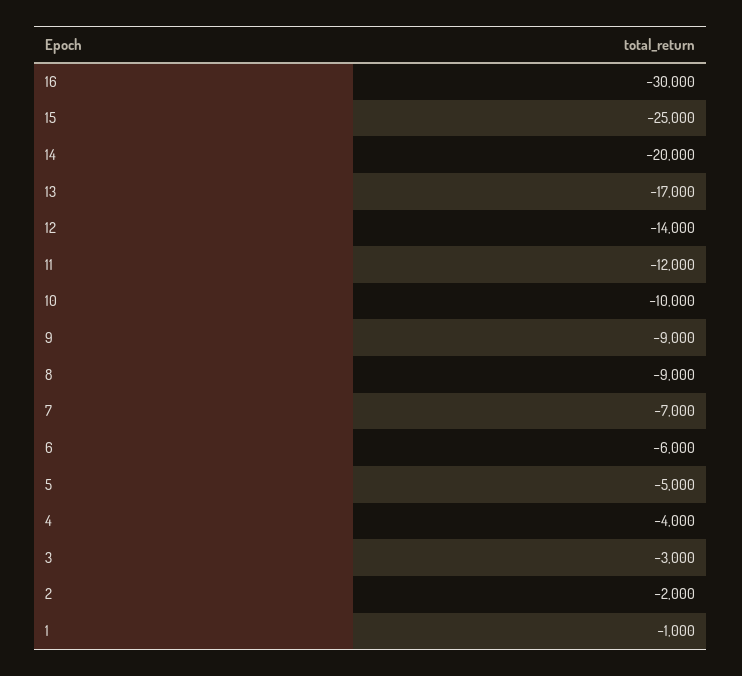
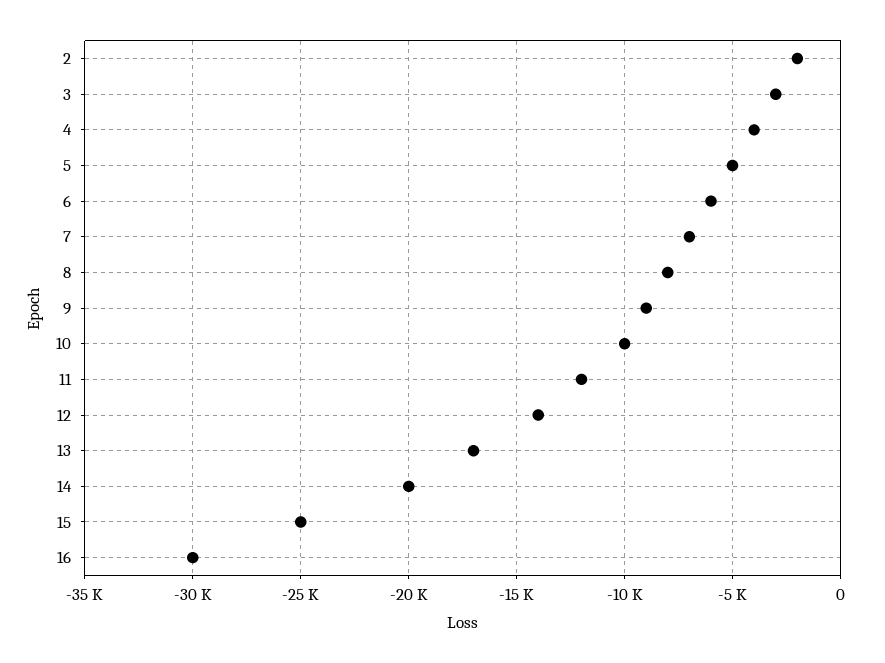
  {
    "16": -30000,
    "15": -25000,
    "14": -20000,
    "13": -17000,
    "12": -14000,
    "11": -12000,
    "10": -10000,
    "9": -9000,
-   "8": -9000,
+   "8": -8000,
    "7": -7000,
    "6": -6000,
    "5": -5000,
    "4": -4000,
    "3": -3000,
-   "2": -2000,
+   "2": -2000
-   "1": -1000
  }

